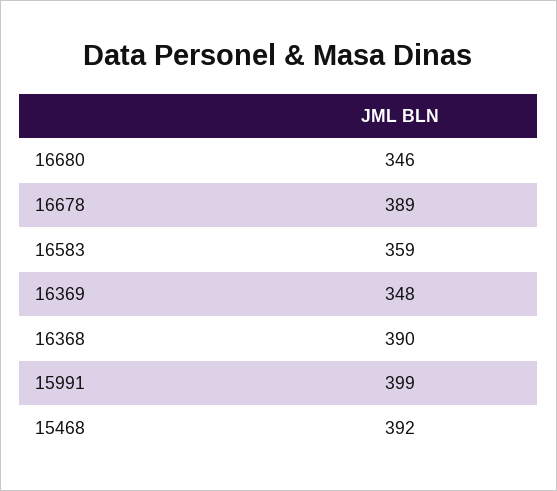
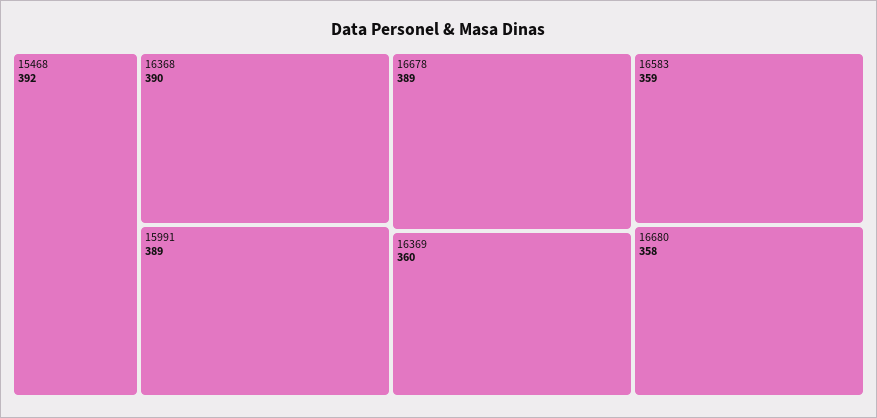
  {
-   "16680": 346,
+   "16680": 358,
    "16678": 389,
    "16583": 359,
-   "16369": 348,
+   "16369": 360,
    "16368": 390,
-   "15991": 399,
+   "15991": 389,
    "15468": 392
  }

